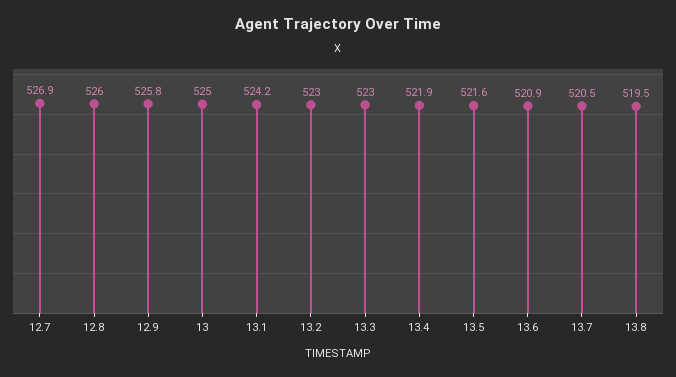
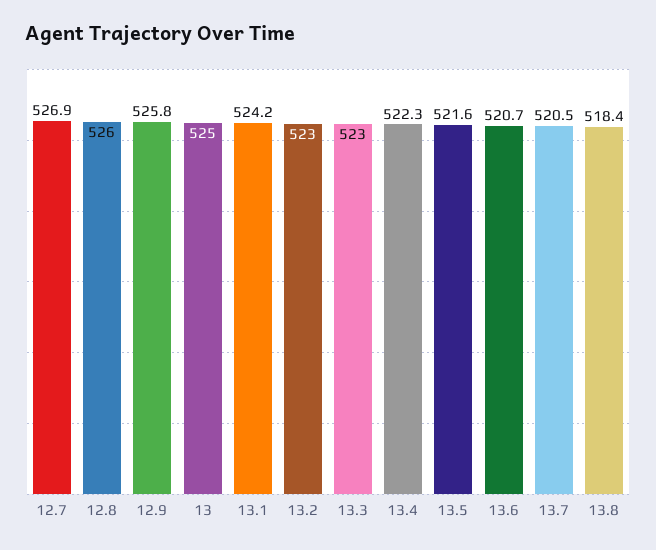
  {
    "12.7": 526.9,
    "12.8": 526,
    "12.9": 525.8,
    "13": 525,
    "13.1": 524.2,
    "13.2": 523,
    "13.3": 523,
-   "13.4": 521.9,
+   "13.4": 522.3,
    "13.5": 521.6,
-   "13.6": 520.9,
+   "13.6": 520.7,
    "13.7": 520.5,
-   "13.8": 519.5
+   "13.8": 518.4
  }

